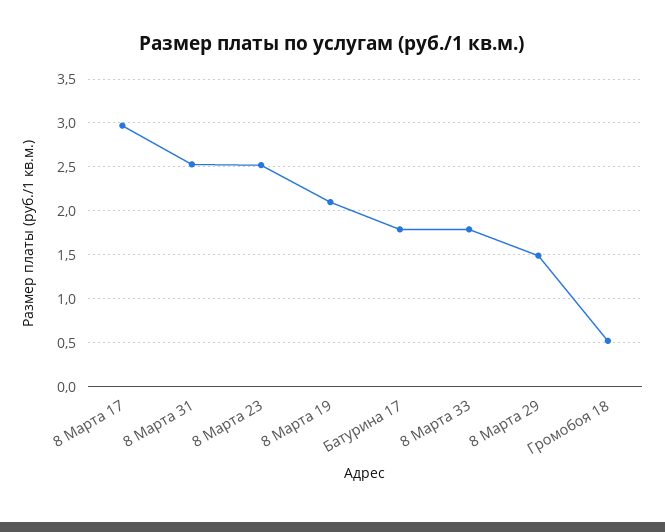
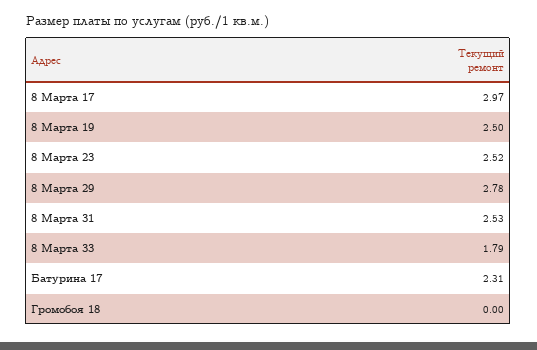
  {
    "8 Марта 17": 2.97,
    "8 Марта 31": 2.53,
    "8 Марта 23": 2.52,
-   "8 Марта 19": 2.1,
+   "8 Марта 19": 2.5,
-   "Батурина 17": 1.8,
+   "Батурина 17": 2.31,
    "8 Марта 33": 1.79,
-   "8 Марта 29": 1.5,
+   "8 Марта 29": 2.78,
-   "Громобоя 18": 0.5
+   "Громобоя 18": 0
  }

